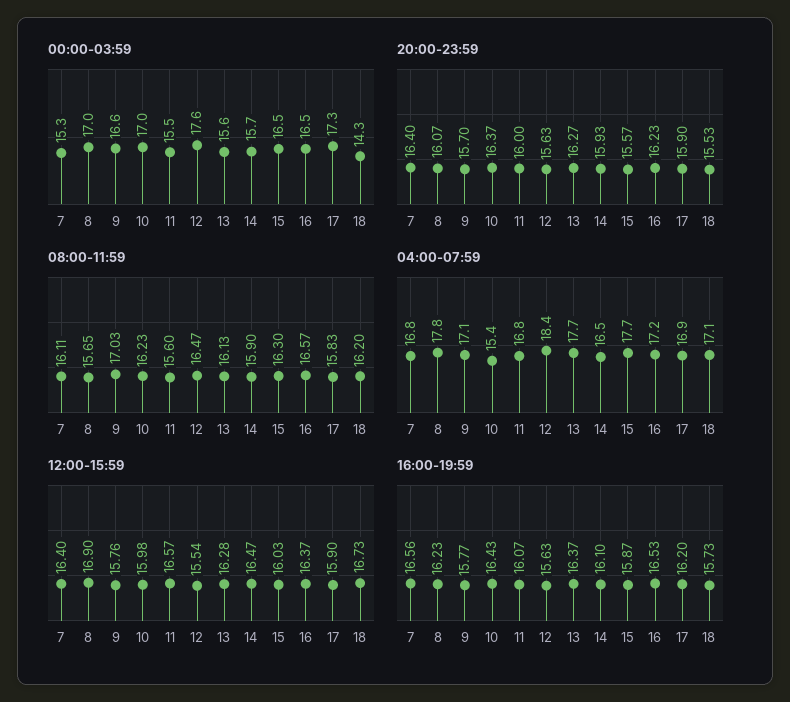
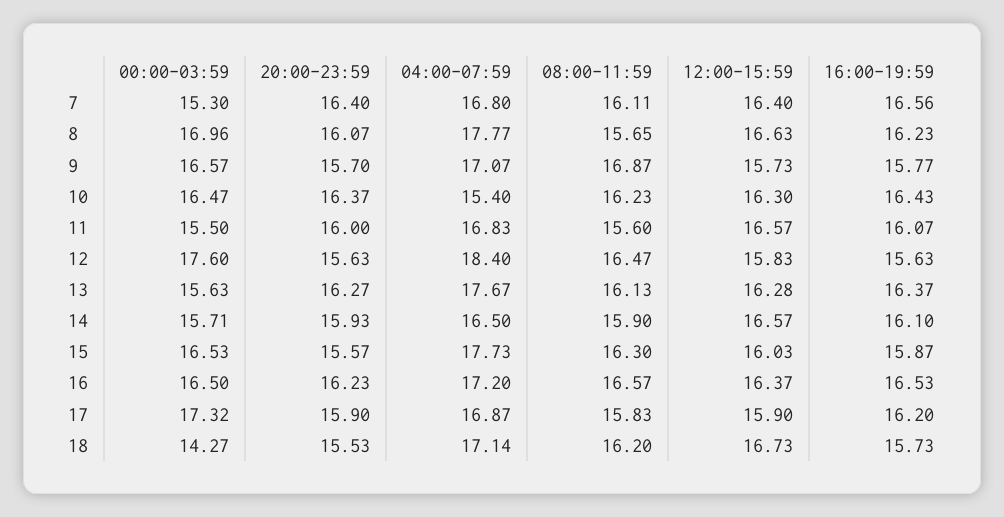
  {
    "00:00-03:59": {
      "7": 15.3,
      "8": 16.96,
      "9": 16.57,
-     "10": 17,
+     "10": 16.47,
      "11": 15.5,
      "12": 17.6,
      "13": 15.63,
      "14": 15.71,
      "15": 16.53,
      "16": 16.5,
      "17": 17.32,
      "18": 14.27
    },
    "20:00-23:59": {
      "7": 16.4,
      "8": 16.07,
      "9": 15.7,
      "10": 16.37,
      "11": 16,
      "12": 15.63,
      "13": 16.27,
      "14": 15.93,
      "15": 15.57,
      "16": 16.23,
      "17": 15.9,
      "18": 15.53
    },
    "08:00-11:59": {
      "7": 16.11,
      "8": 15.65,
-     "9": 17.03,
+     "9": 16.87,
      "10": 16.23,
      "11": 15.6,
      "12": 16.47,
      "13": 16.13,
      "14": 15.9,
      "15": 16.3,
      "16": 16.57,
      "17": 15.83,
      "18": 16.2
    },
    "04:00-07:59": {
      "7": 16.8,
      "8": 17.77,
      "9": 17.07,
      "10": 15.4,
      "11": 16.83,
      "12": 18.4,
      "13": 17.67,
      "14": 16.5,
      "15": 17.73,
      "16": 17.2,
      "17": 16.87,
      "18": 17.14
    },
    "12:00-15:59": {
      "7": 16.4,
-     "8": 16.9,
+     "8": 16.63,
-     "9": 15.76,
+     "9": 15.73,
-     "10": 15.98,
+     "10": 16.3,
      "11": 16.57,
-     "12": 15.54,
+     "12": 15.83,
      "13": 16.28,
-     "14": 16.47,
+     "14": 16.57,
      "15": 16.03,
      "16": 16.37,
      "17": 15.9,
      "18": 16.73
    },
    "16:00-19:59": {
      "7": 16.56,
      "8": 16.23,
      "9": 15.77,
      "10": 16.43,
      "11": 16.07,
      "12": 15.63,
      "13": 16.37,
      "14": 16.1,
      "15": 15.87,
      "16": 16.53,
      "17": 16.2,
      "18": 15.73
    }
  }

